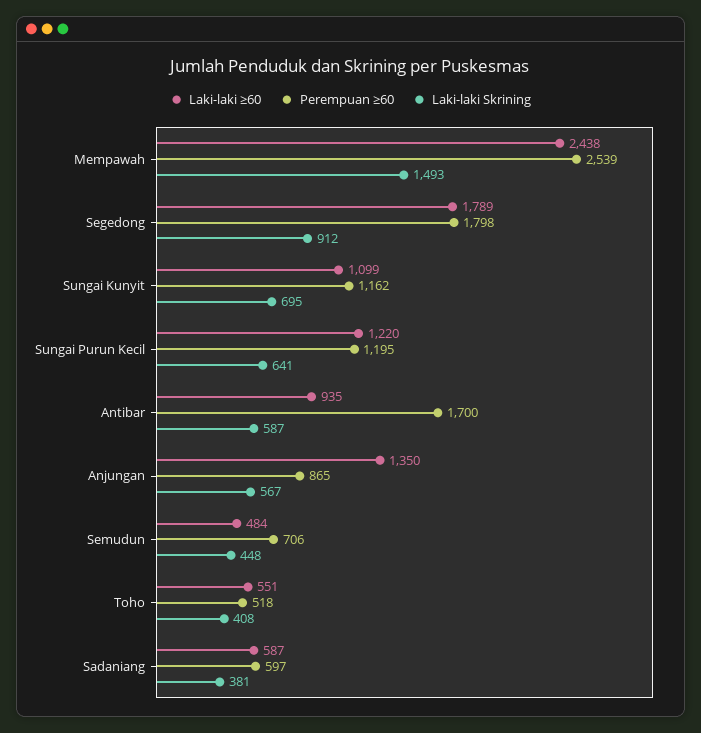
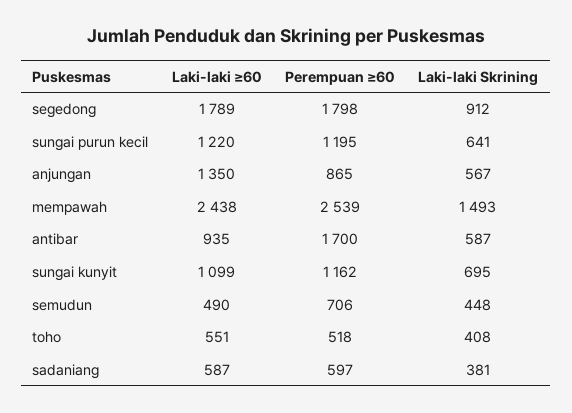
  {
    "Laki-laki ≥60": {
      "Mempawah": 2438,
      "Segedong": 1789,
      "Sungai Kunyit": 1099,
      "Sungai Purun Kecil": 1220,
      "Antibar": 935,
      "Anjungan": 1350,
-     "Semudun": 484,
+     "Semudun": 490,
      "Toho": 551,
      "Sadaniang": 587
    },
    "Perempuan ≥60": {
      "Mempawah": 2539,
      "Segedong": 1798,
      "Sungai Kunyit": 1162,
      "Sungai Purun Kecil": 1195,
      "Antibar": 1700,
      "Anjungan": 865,
      "Semudun": 706,
      "Toho": 518,
      "Sadaniang": 597
    },
    "Laki-laki Skrining": {
      "Mempawah": 1493,
      "Segedong": 912,
      "Sungai Kunyit": 695,
      "Sungai Purun Kecil": 641,
      "Antibar": 587,
      "Anjungan": 567,
      "Semudun": 448,
      "Toho": 408,
      "Sadaniang": 381
    }
  }

